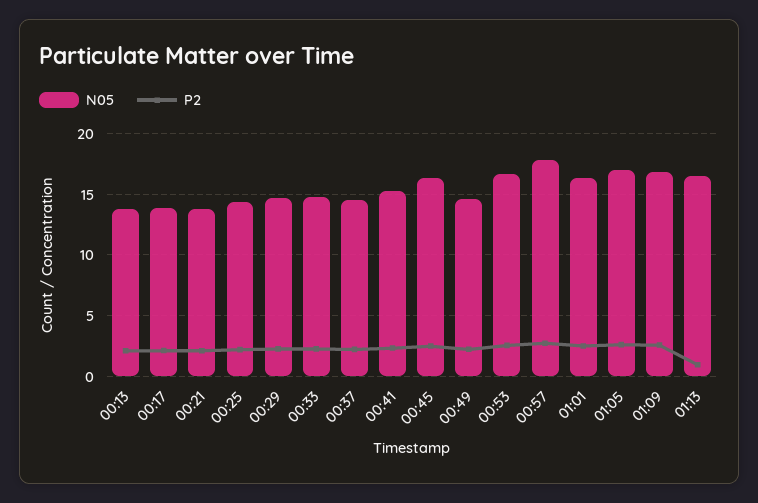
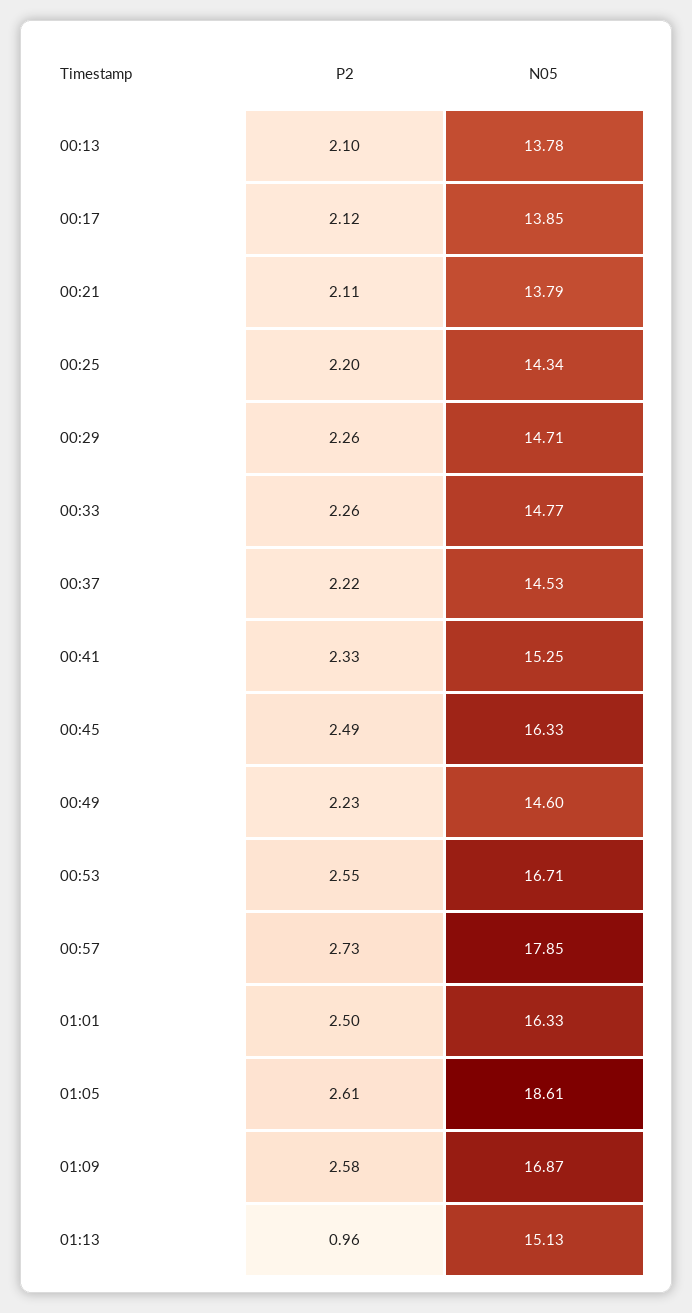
  {
    "N05": {
      "00:13": 13.78,
      "00:17": 13.85,
      "00:21": 13.79,
      "00:25": 14.34,
      "00:29": 14.71,
      "00:33": 14.77,
      "00:37": 14.53,
      "00:41": 15.25,
      "00:45": 16.33,
      "00:49": 14.6,
      "00:53": 16.71,
      "00:57": 17.85,
      "01:01": 16.33,
-     "01:05": 17,
+     "01:05": 18.61,
      "01:09": 16.87,
-     "01:13": 16.5
+     "01:13": 15.13
    },
    "P2": {
      "00:13": 2.1,
      "00:17": 2.12,
      "00:21": 2.11,
      "00:25": 2.2,
      "00:29": 2.26,
      "00:33": 2.26,
      "00:37": 2.22,
      "00:41": 2.33,
      "00:45": 2.49,
      "00:49": 2.23,
      "00:53": 2.55,
      "00:57": 2.73,
      "01:01": 2.5,
      "01:05": 2.61,
      "01:09": 2.58,
      "01:13": 0.96
    }
  }

